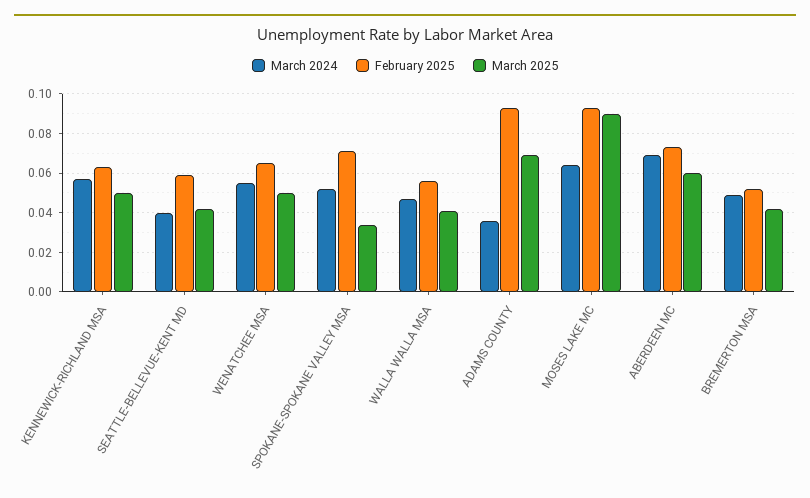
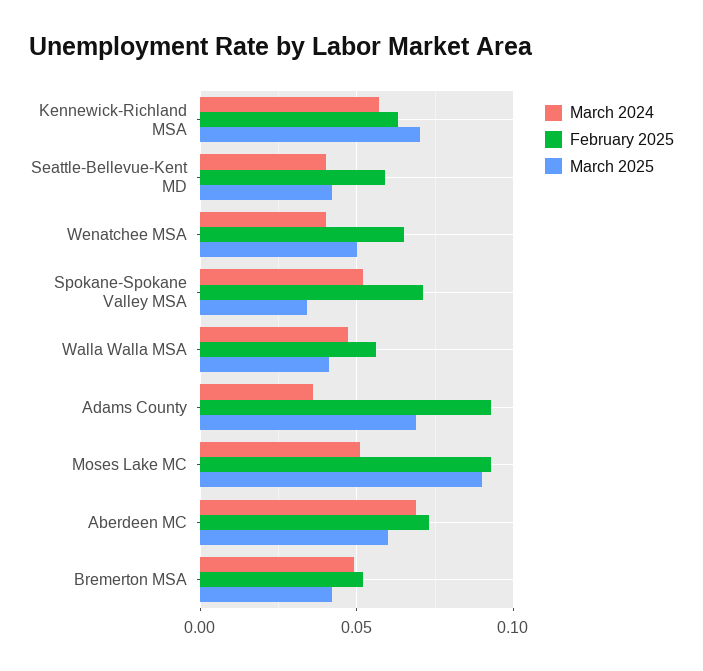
  {
    "March 2024": {
      "KENNEWICK-RICHLAND MSA": 0.055,
      "SEATTLE-BELLEVUE-KENT MD": 0.04,
-     "WENATCHEE MSA": 0.055,
+     "WENATCHEE MSA": 0.04,
      "SPOKANE-SPOKANE VALLEY MSA": 0.05,
      "WALLA WALLA MSA": 0.045,
      "ADAMS COUNTY": 0.035,
-     "MOSES LAKE MC": 0.065,
+     "MOSES LAKE MC": 0.05,
      "ABERDEEN MC": 0.07,
      "BREMERTON MSA": 0.05
    },
    "February 2025": {
      "KENNEWICK-RICHLAND MSA": 0.065,
      "SEATTLE-BELLEVUE-KENT MD": 0.06,
      "WENATCHEE MSA": 0.065,
      "SPOKANE-SPOKANE VALLEY MSA": 0.07,
      "WALLA WALLA MSA": 0.055,
      "ADAMS COUNTY": 0.095,
      "MOSES LAKE MC": 0.095,
      "ABERDEEN MC": 0.075,
      "BREMERTON MSA": 0.05
    },
    "March 2025": {
-     "KENNEWICK-RICHLAND MSA": 0.05,
+     "KENNEWICK-RICHLAND MSA": 0.07,
      "SEATTLE-BELLEVUE-KENT MD": 0.04,
      "WENATCHEE MSA": 0.05,
      "SPOKANE-SPOKANE VALLEY MSA": 0.035,
      "WALLA WALLA MSA": 0.04,
      "ADAMS COUNTY": 0.07,
      "MOSES LAKE MC": 0.09,
      "ABERDEEN MC": 0.06,
      "BREMERTON MSA": 0.04
    }
  }

